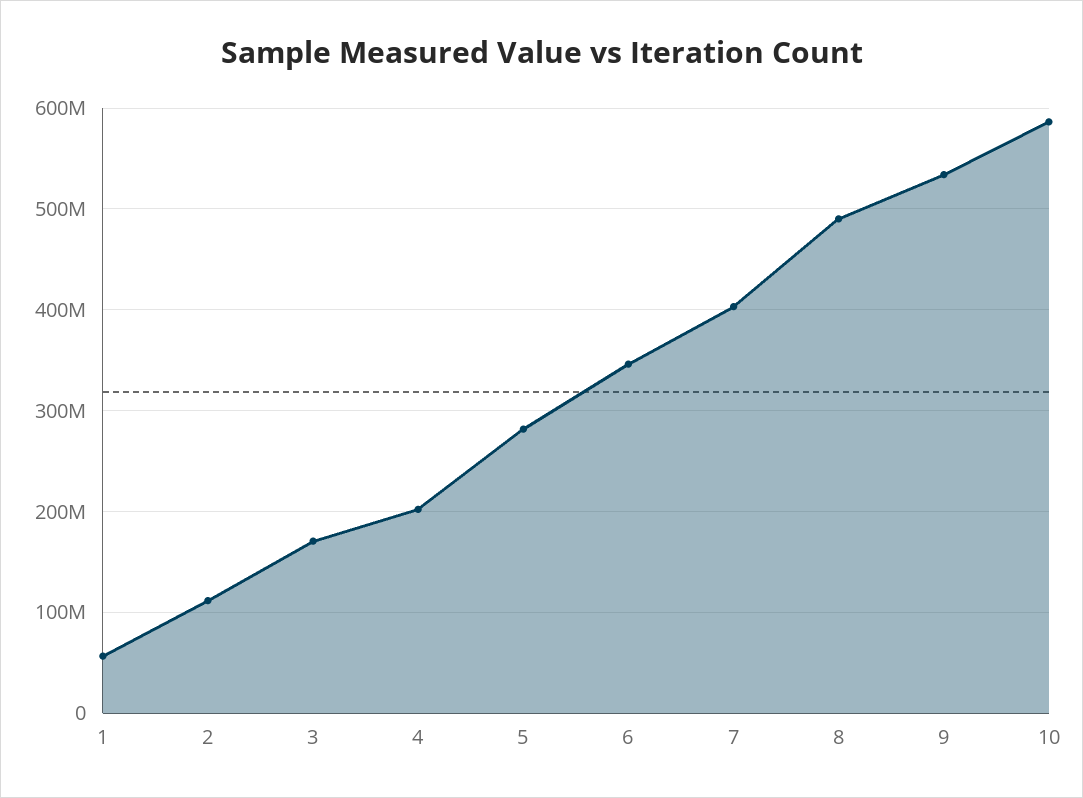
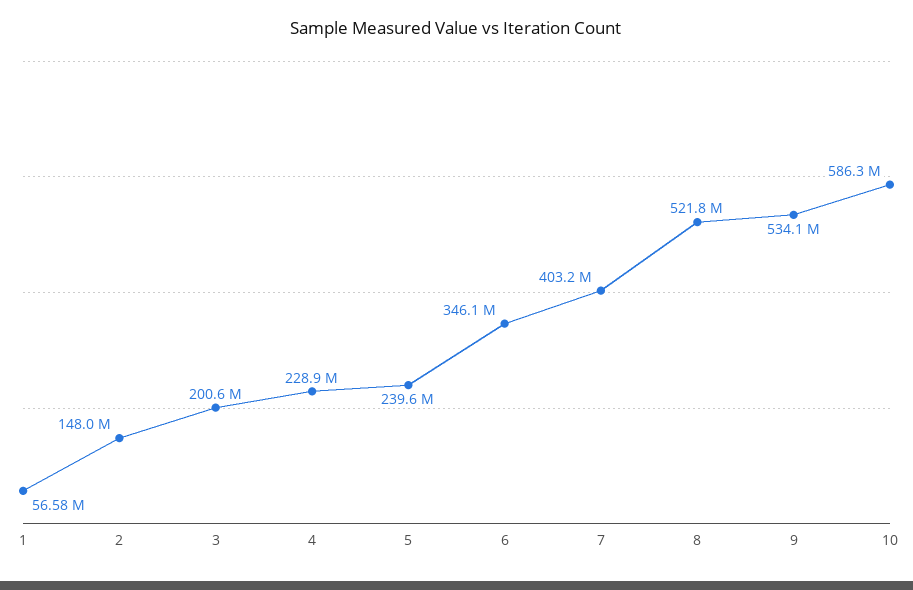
  {
    "1": 56580000,
-   "2": 110000000,
+   "2": 148000000,
-   "3": 170000000,
+   "3": 200600000,
-   "4": 200000000,
+   "4": 228900000,
-   "5": 280000000,
+   "5": 239600000,
    "6": 346100000,
    "7": 403200000,
-   "8": 490000000,
+   "8": 521800000,
    "9": 534100000,
    "10": 586300000
  }

